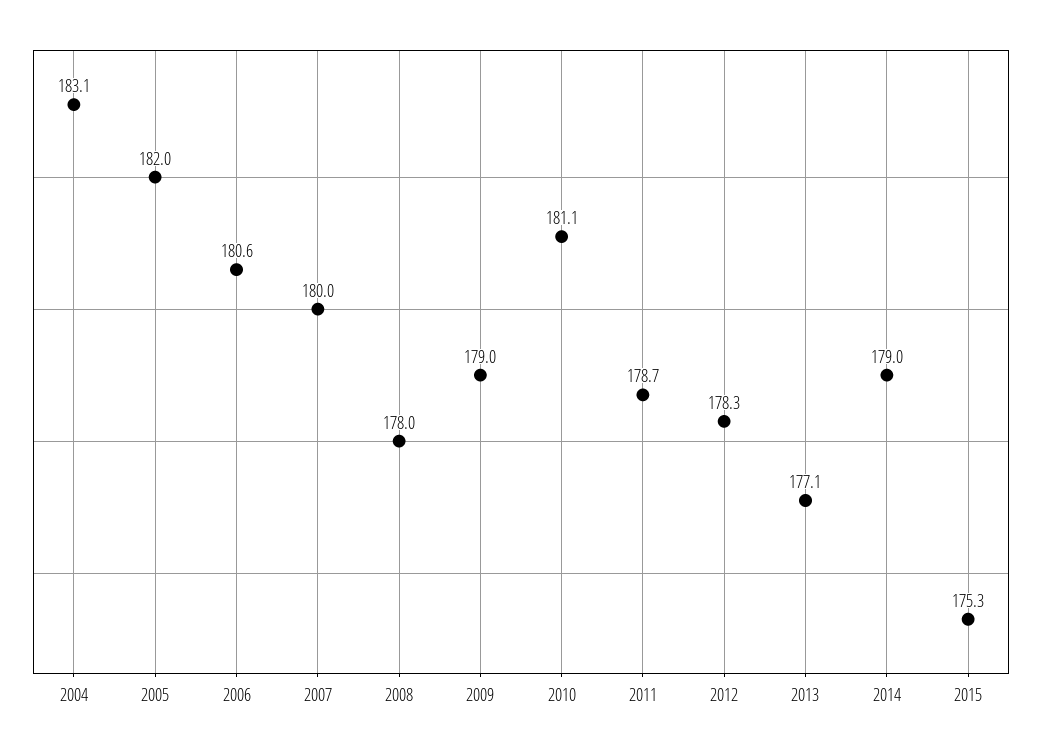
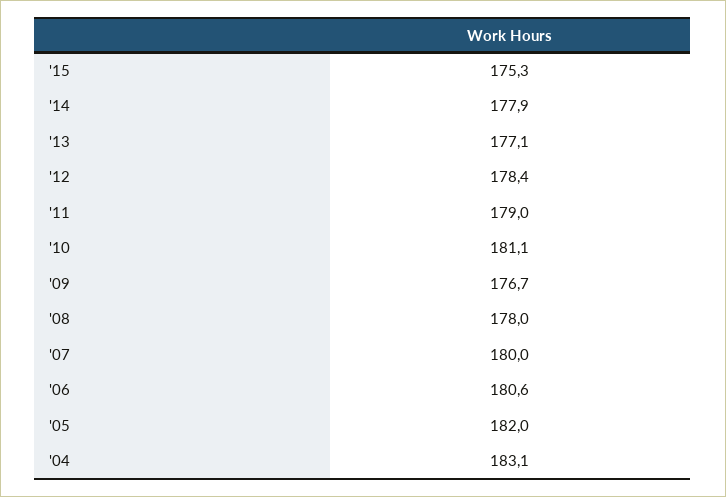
  {
    "2004": 183.1,
    "2005": 182,
    "2006": 180.6,
    "2007": 180,
    "2008": 178,
-   "2009": 179,
+   "2009": 176.7,
    "2010": 181.1,
-   "2011": 178.7,
+   "2011": 179,
-   "2012": 178.3,
+   "2012": 178.4,
    "2013": 177.1,
-   "2014": 179,
+   "2014": 177.9,
    "2015": 175.3
  }

